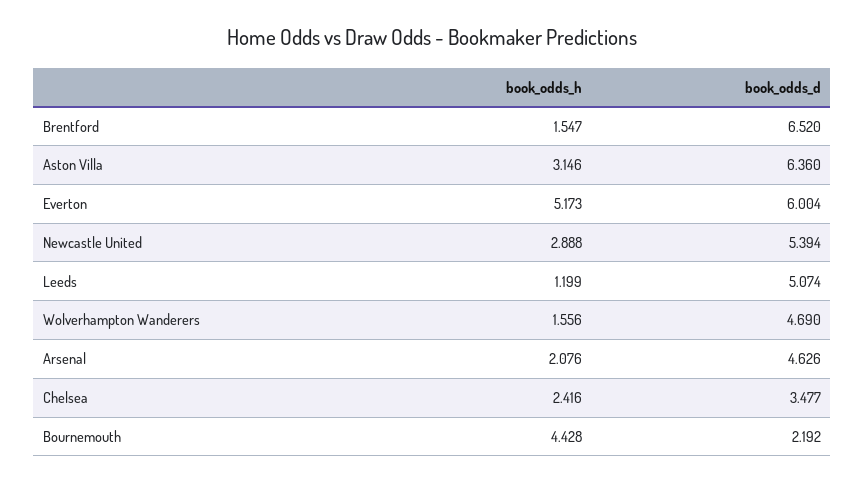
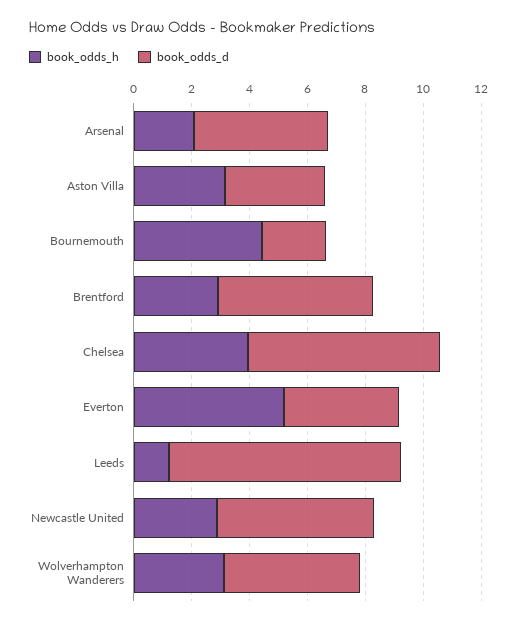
  {
    "book_odds_h": {
-     "Brentford": 1.547,
+     "Brentford": 3,
      "Aston Villa": 3.146,
      "Everton": 5.173,
      "Newcastle United": 2.888,
      "Leeds": 1.199,
-     "Wolverhampton Wanderers": 1.556,
+     "Wolverhampton Wanderers": 3,
      "Arsenal": 2.076,
-     "Chelsea": 2.416,
+     "Chelsea": 4,
      "Bournemouth": 4.428
    },
    "book_odds_d": {
-     "Brentford": 6.52,
+     "Brentford": 5.5,
-     "Aston Villa": 6.36,
+     "Aston Villa": 3.5,
-     "Everton": 6.004,
+     "Everton": 4,
      "Newcastle United": 5.394,
-     "Leeds": 5.074,
+     "Leeds": 8,
      "Wolverhampton Wanderers": 4.69,
      "Arsenal": 4.626,
-     "Chelsea": 3.477,
+     "Chelsea": 6.5,
      "Bournemouth": 2.192
    }
  }

